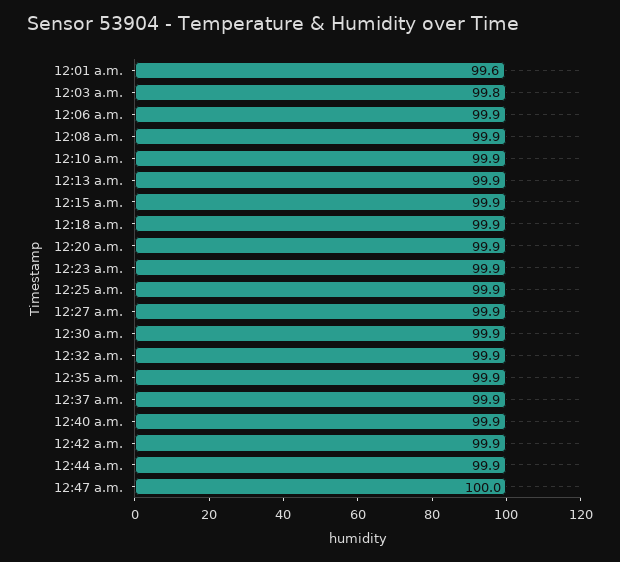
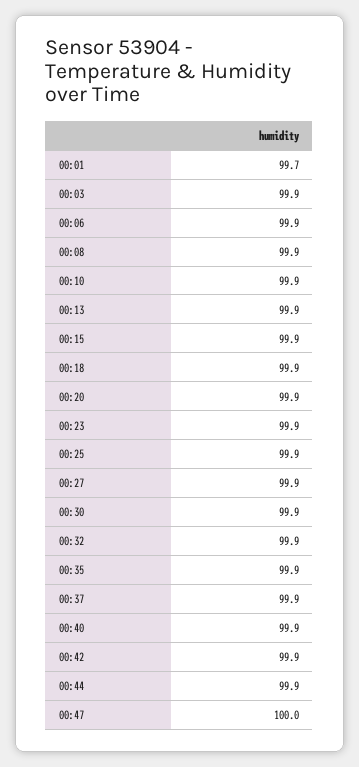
  {
-   "12:01 a.m.": 99.6,
+   "12:01 a.m.": 99.7,
-   "12:03 a.m.": 99.8,
+   "12:03 a.m.": 99.9,
    "12:06 a.m.": 99.9,
    "12:08 a.m.": 99.9,
    "12:10 a.m.": 99.9,
    "12:13 a.m.": 99.9,
    "12:15 a.m.": 99.9,
    "12:18 a.m.": 99.9,
    "12:20 a.m.": 99.9,
    "12:23 a.m.": 99.9,
    "12:25 a.m.": 99.9,
    "12:27 a.m.": 99.9,
    "12:30 a.m.": 99.9,
    "12:32 a.m.": 99.9,
    "12:35 a.m.": 99.9,
    "12:37 a.m.": 99.9,
    "12:40 a.m.": 99.9,
    "12:42 a.m.": 99.9,
    "12:44 a.m.": 99.9,
    "12:47 a.m.": 100
  }

